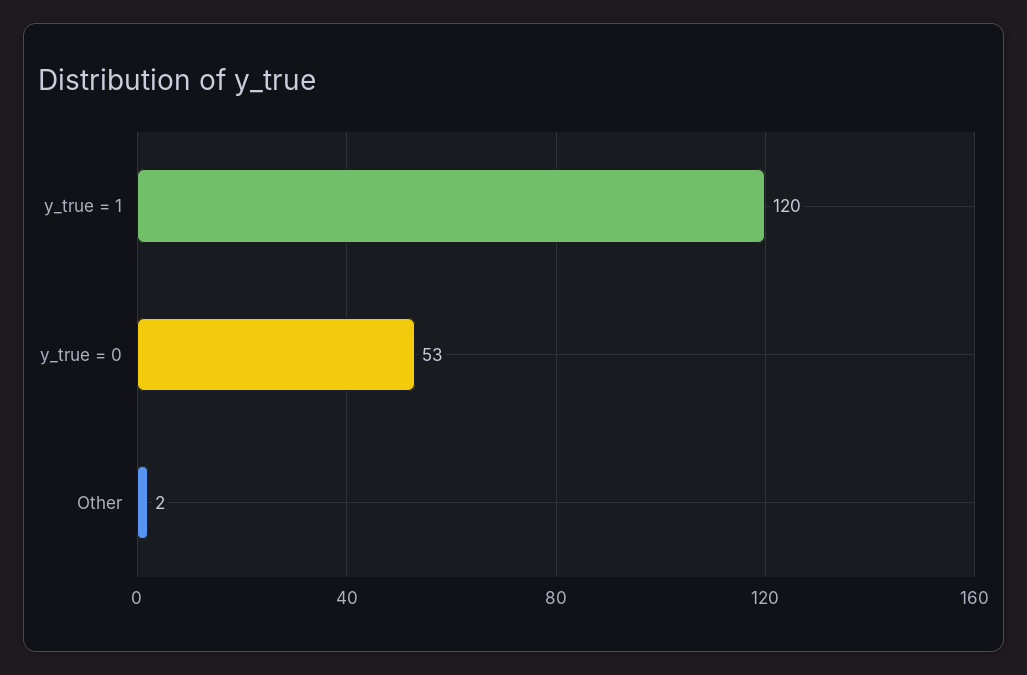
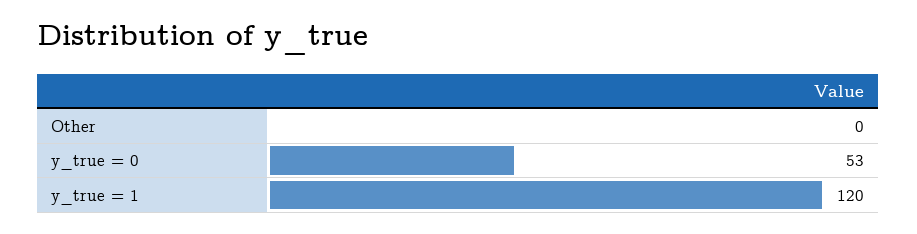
  {
    "y_true = 1": 120,
    "y_true = 0": 53,
-   "Other": 2
+   "Other": 0
  }

